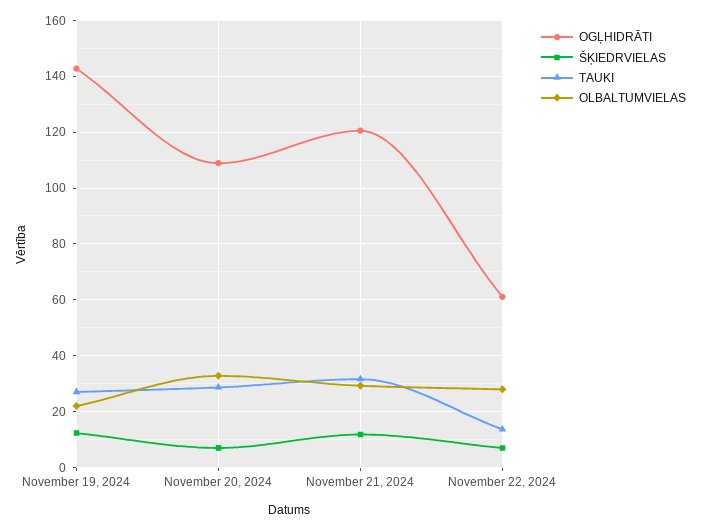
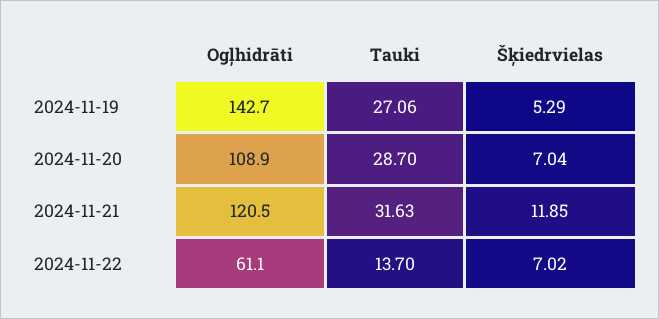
  {
    "OGĻHIDRĀTI": {
      "November 19, 2024": 142.7,
      "November 20, 2024": 108.9,
      "November 21, 2024": 120.5,
      "November 22, 2024": 61.1
    },
    "ŠĶIEDRVIELAS": {
-     "November 19, 2024": 12.5,
+     "November 19, 2024": 5.29,
      "November 20, 2024": 7.04,
      "November 21, 2024": 11.85,
      "November 22, 2024": 7.02
    },
    "TAUKI": {
      "November 19, 2024": 27.06,
      "November 20, 2024": 28.7,
      "November 21, 2024": 31.63,
      "November 22, 2024": 13.7
-   },
+   }
-   "OLBALTUMVIELAS": {
-     "November 19, 2024": 22.5,
-     "November 20, 2024": 32.5,
-     "November 21, 2024": 30,
-     "November 22, 2024": 27.5
-   }
  }

